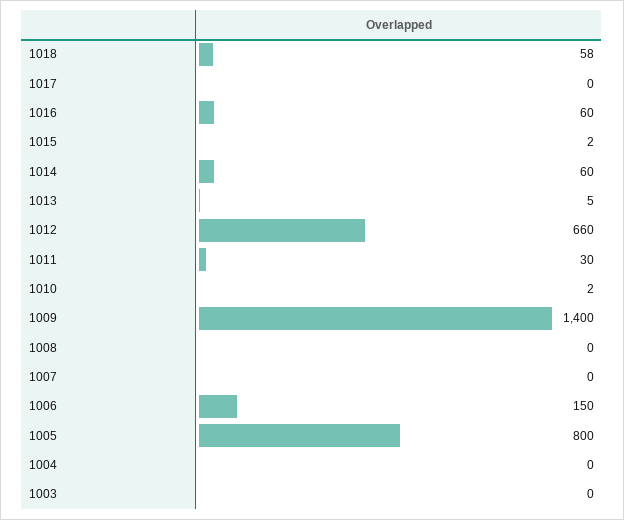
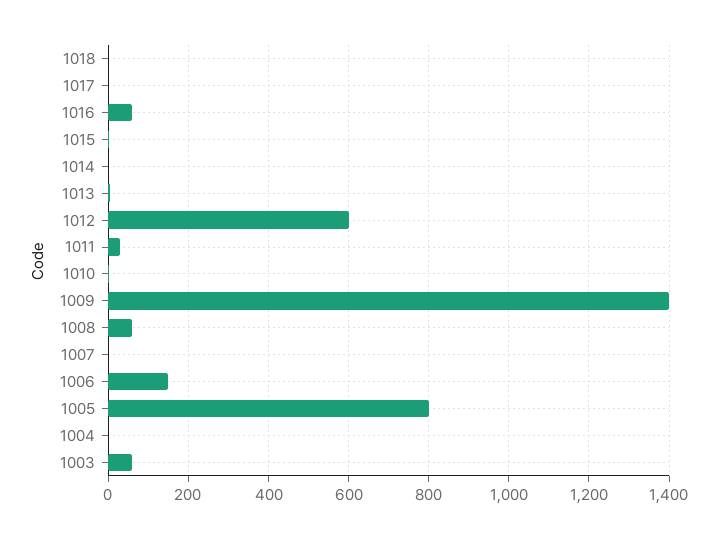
  {
-   "1018": 58,
+   "1018": 0,
    "1017": 0,
    "1016": 60,
    "1015": 2,
-   "1014": 60,
+   "1014": 0,
    "1013": 5,
-   "1012": 660,
+   "1012": 600,
    "1011": 30,
    "1010": 2,
    "1009": 1400,
-   "1008": 0,
+   "1008": 60,
    "1007": 0,
    "1006": 150,
    "1005": 800,
    "1004": 0,
-   "1003": 0
+   "1003": 60
  }

